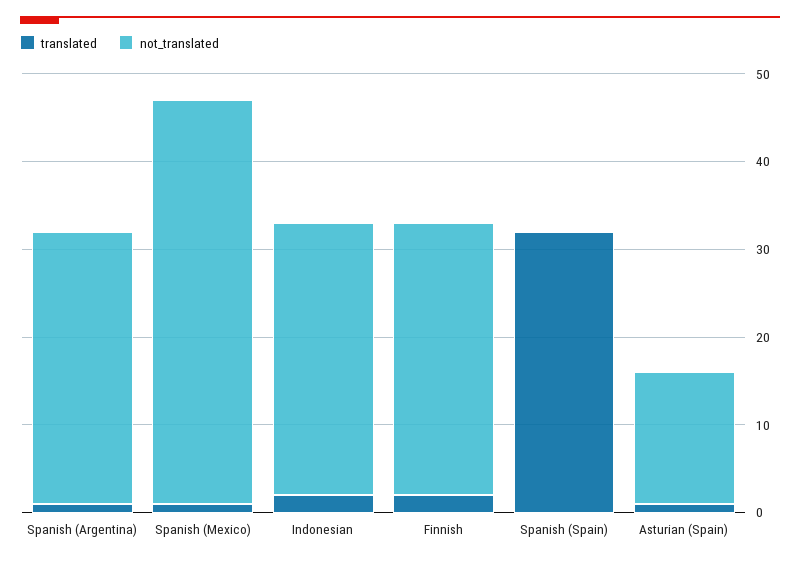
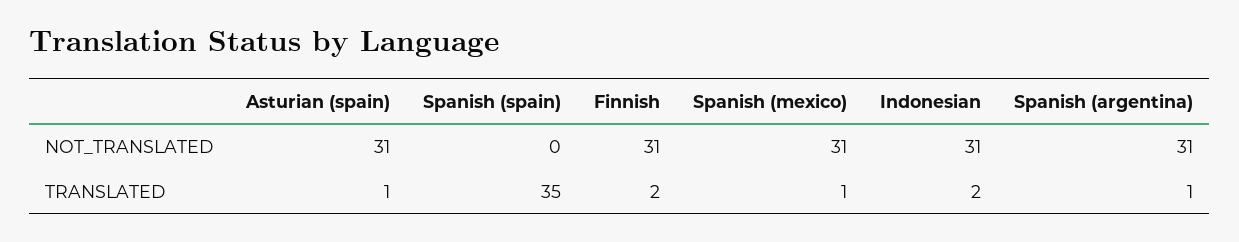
  {
    "translated": {
      "Spanish (Argentina)": 1,
      "Spanish (Mexico)": 1,
      "Indonesian": 2,
      "Finnish": 2,
-     "Spanish (Spain)": 32,
+     "Spanish (Spain)": 35,
      "Asturian (Spain)": 1
    },
    "not_translated": {
      "Spanish (Argentina)": 31,
-     "Spanish (Mexico)": 46,
+     "Spanish (Mexico)": 31,
      "Indonesian": 31,
      "Finnish": 31,
      "Spanish (Spain)": 0,
-     "Asturian (Spain)": 15
+     "Asturian (Spain)": 31
    }
  }

